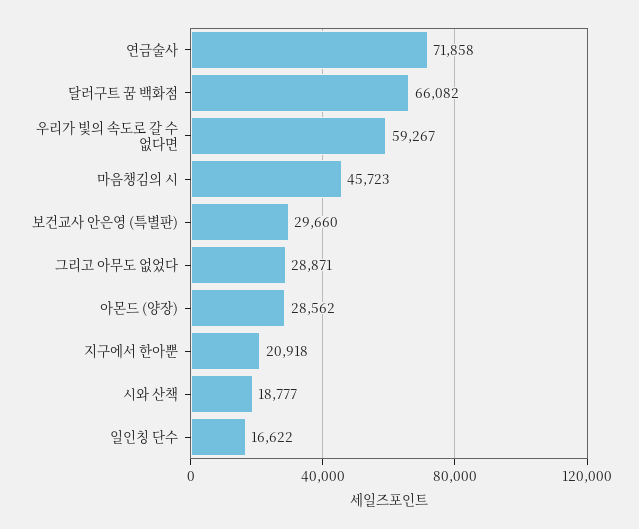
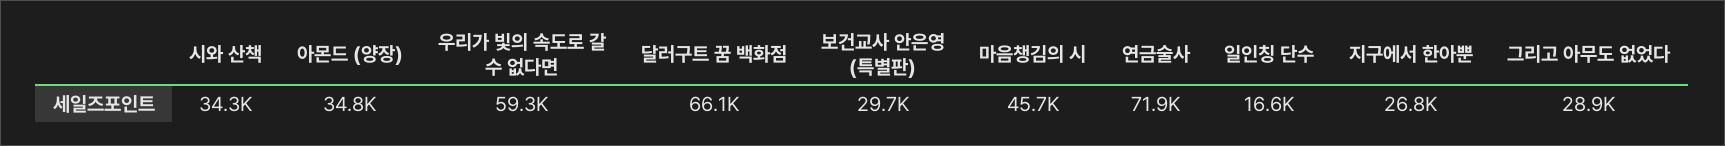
  {
    "연금술사": 71858,
    "달러구트 꿈 백화점": 66082,
    "우리가 빛의 속도로 갈 수 없다면": 59267,
    "마음챙김의 시": 45723,
    "보건교사 안은영 (특별판)": 29660,
    "그리고 아무도 없었다": 28871,
-   "아몬드 (양장)": 28562,
+   "아몬드 (양장)": 34800,
-   "지구에서 한아뿐": 20918,
+   "지구에서 한아뿐": 26800,
-   "시와 산책": 18777,
+   "시와 산책": 34300,
    "일인칭 단수": 16622
  }

